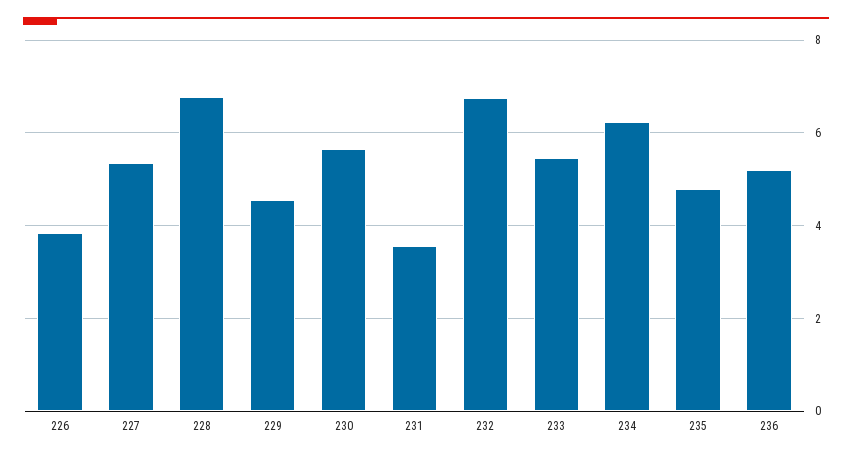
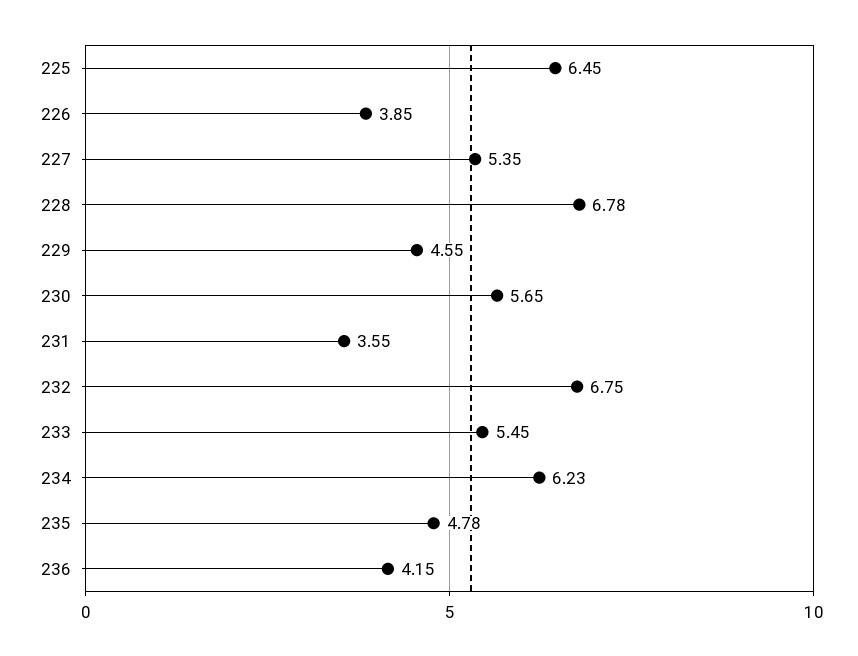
  {
    "226": 3.85,
    "227": 5.35,
    "228": 6.78,
    "229": 4.55,
    "230": 5.65,
    "231": 3.55,
    "232": 6.75,
    "233": 5.45,
    "234": 6.23,
    "235": 4.78,
-   "236": 5.2
+   "236": 4.15,
+   "225": 6.45
  }

